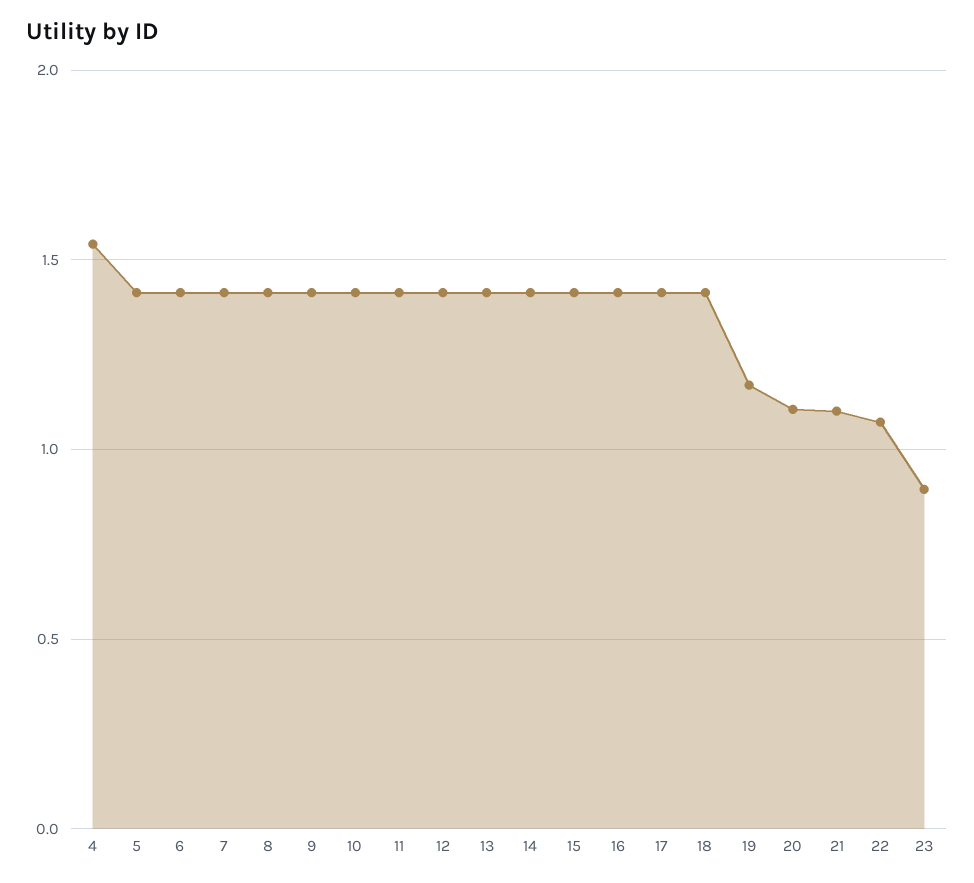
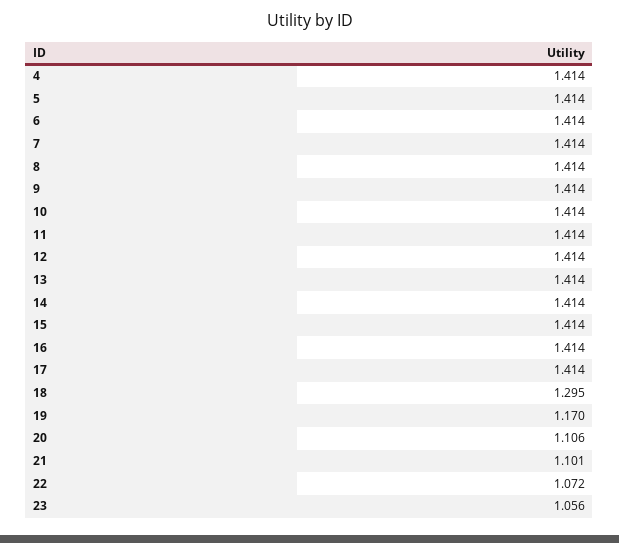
  {
-   "4": 1.55,
+   "4": 1.414,
    "5": 1.414,
    "6": 1.414,
    "7": 1.414,
    "8": 1.414,
    "9": 1.414,
    "10": 1.414,
    "11": 1.414,
    "12": 1.414,
    "13": 1.414,
    "14": 1.414,
    "15": 1.414,
    "16": 1.414,
    "17": 1.414,
-   "18": 1.4,
+   "18": 1.295,
    "19": 1.17,
    "20": 1.106,
    "21": 1.101,
    "22": 1.072,
-   "23": 0.9
+   "23": 1.056
  }

